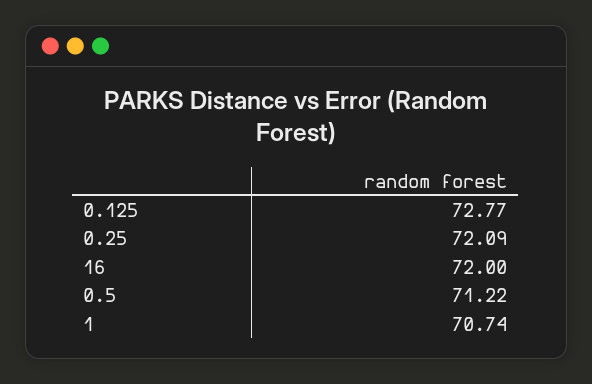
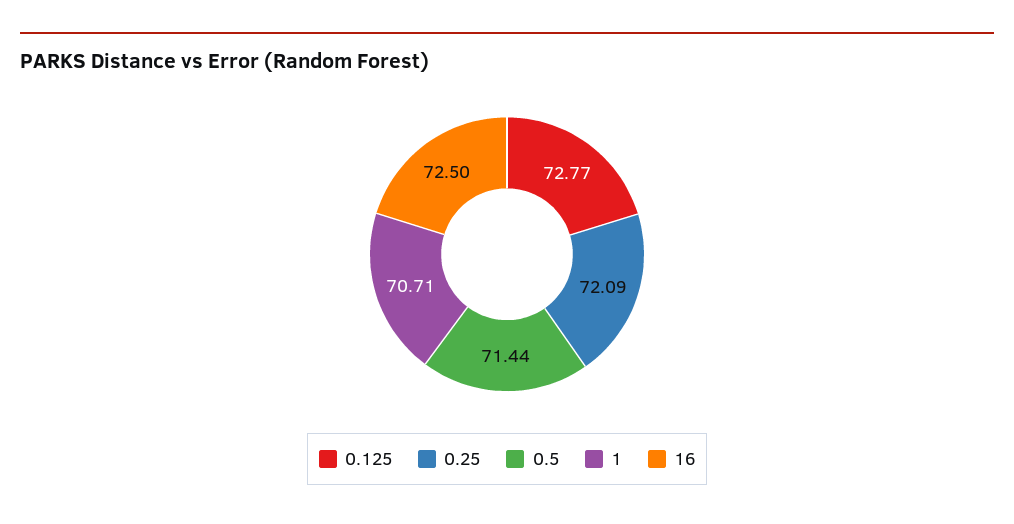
  {
    "0.125": 72.77,
    "0.25": 72.09,
-   "16": 72,
+   "16": 72.5,
-   "0.5": 71.22,
+   "0.5": 71.44,
-   "1": 70.74
+   "1": 70.71
  }

